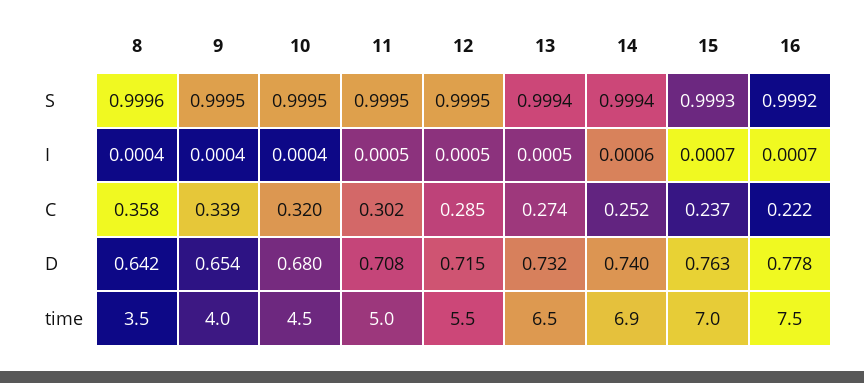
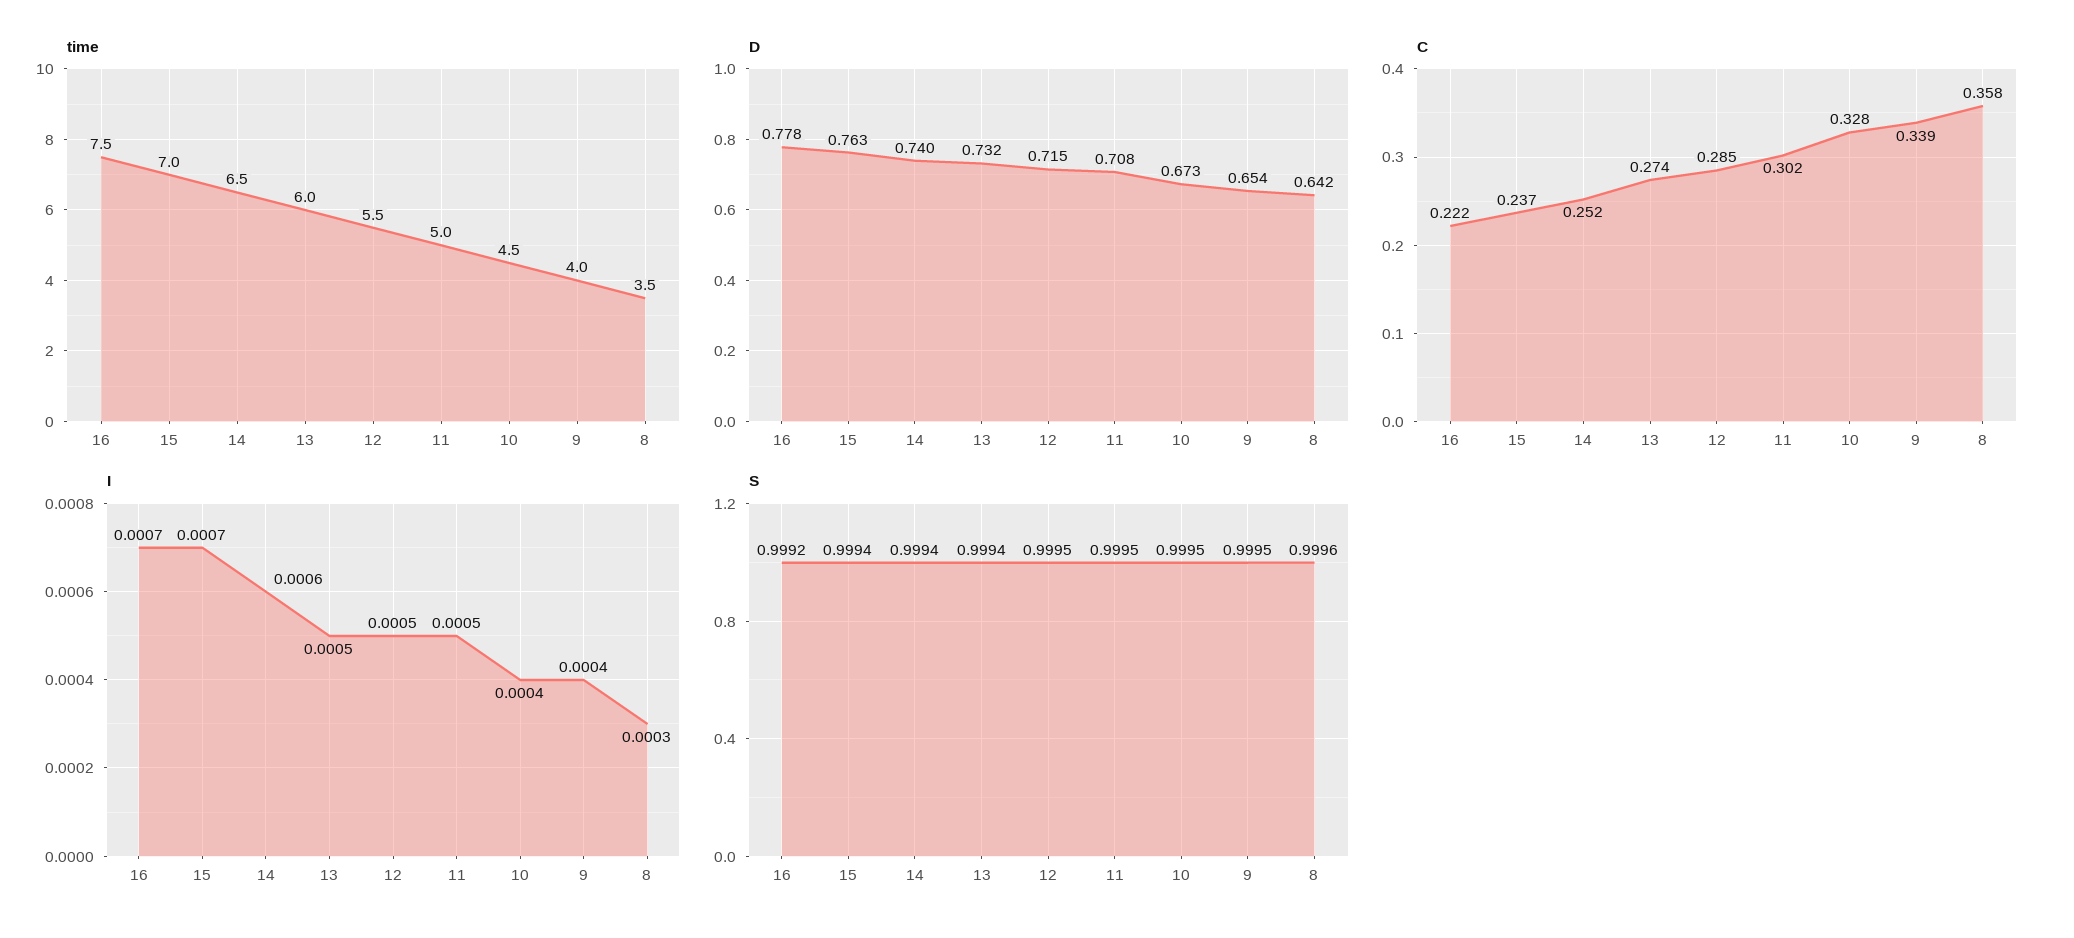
  {
    "S": {
      "8": 0.9996,
      "9": 0.9995,
      "10": 0.9995,
      "11": 0.9995,
      "12": 0.9995,
      "13": 0.9994,
      "14": 0.9994,
-     "15": 0.9993,
+     "15": 0.9994,
      "16": 0.9992
    },
    "I": {
-     "8": 0.0004,
+     "8": 0.0003,
      "9": 0.0004,
      "10": 0.0004,
      "11": 0.0005,
      "12": 0.0005,
      "13": 0.0005,
      "14": 0.0006,
      "15": 0.0007,
      "16": 0.0007
    },
    "C": {
      "8": 0.358,
      "9": 0.339,
-     "10": 0.32,
+     "10": 0.328,
      "11": 0.302,
      "12": 0.285,
      "13": 0.274,
      "14": 0.252,
      "15": 0.237,
      "16": 0.222
    },
    "D": {
      "8": 0.642,
      "9": 0.654,
-     "10": 0.68,
+     "10": 0.673,
      "11": 0.708,
      "12": 0.715,
      "13": 0.732,
      "14": 0.74,
      "15": 0.763,
      "16": 0.778
    },
    "time": {
      "8": 3.5,
      "9": 4,
      "10": 4.5,
      "11": 5,
      "12": 5.5,
-     "13": 6.5,
+     "13": 6,
-     "14": 6.9,
+     "14": 6.5,
      "15": 7,
      "16": 7.5
    }
  }

